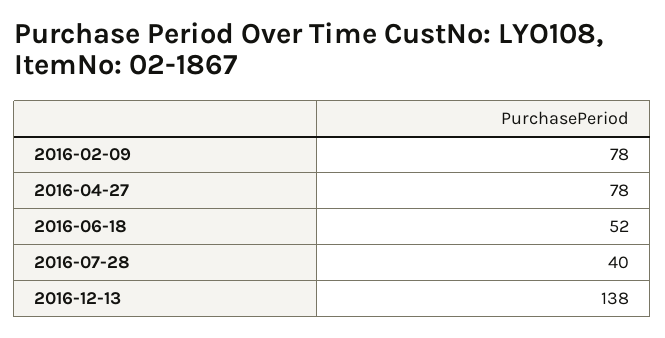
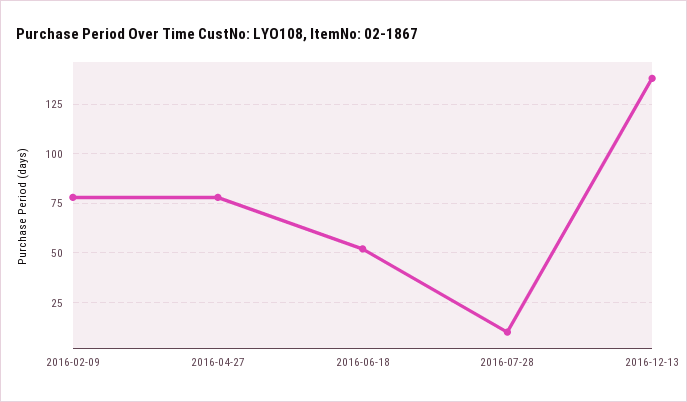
  {
    "2016-02-09": 78,
    "2016-04-27": 78,
    "2016-06-18": 52,
-   "2016-07-28": 40,
+   "2016-07-28": 10,
    "2016-12-13": 138
  }

